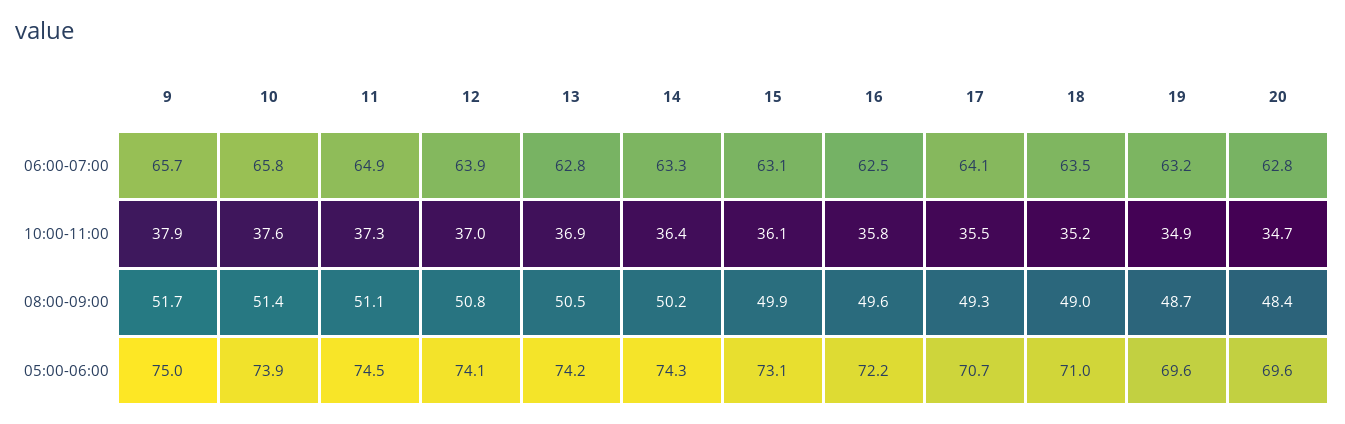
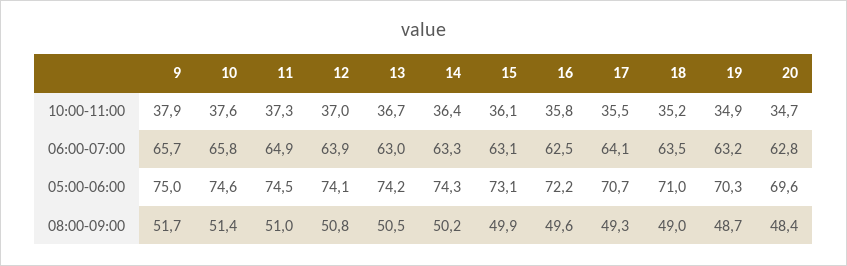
  {
    "9": {
      "06:00-07:00": 65.7,
      "10:00-11:00": 37.9,
      "08:00-09:00": 51.7,
      "05:00-06:00": 75
    },
    "10": {
      "06:00-07:00": 65.8,
      "10:00-11:00": 37.6,
      "08:00-09:00": 51.4,
-     "05:00-06:00": 73.9
+     "05:00-06:00": 74.6
    },
    "11": {
      "06:00-07:00": 64.9,
      "10:00-11:00": 37.3,
-     "08:00-09:00": 51.1,
+     "08:00-09:00": 51,
      "05:00-06:00": 74.5
    },
    "12": {
      "06:00-07:00": 63.9,
      "10:00-11:00": 37,
      "08:00-09:00": 50.8,
      "05:00-06:00": 74.1
    },
    "13": {
-     "06:00-07:00": 62.8,
+     "06:00-07:00": 63,
-     "10:00-11:00": 36.9,
+     "10:00-11:00": 36.7,
      "08:00-09:00": 50.5,
      "05:00-06:00": 74.2
    },
    "14": {
      "06:00-07:00": 63.3,
      "10:00-11:00": 36.4,
      "08:00-09:00": 50.2,
      "05:00-06:00": 74.3
    },
    "15": {
      "06:00-07:00": 63.1,
      "10:00-11:00": 36.1,
      "08:00-09:00": 49.9,
      "05:00-06:00": 73.1
    },
    "16": {
      "06:00-07:00": 62.5,
      "10:00-11:00": 35.8,
      "08:00-09:00": 49.6,
      "05:00-06:00": 72.2
    },
    "17": {
      "06:00-07:00": 64.1,
      "10:00-11:00": 35.5,
      "08:00-09:00": 49.3,
      "05:00-06:00": 70.7
    },
    "18": {
      "06:00-07:00": 63.5,
      "10:00-11:00": 35.2,
      "08:00-09:00": 49,
      "05:00-06:00": 71
    },
    "19": {
      "06:00-07:00": 63.2,
      "10:00-11:00": 34.9,
      "08:00-09:00": 48.7,
-     "05:00-06:00": 69.6
+     "05:00-06:00": 70.3
    },
    "20": {
      "06:00-07:00": 62.8,
      "10:00-11:00": 34.7,
      "08:00-09:00": 48.4,
      "05:00-06:00": 69.6
    }
  }

